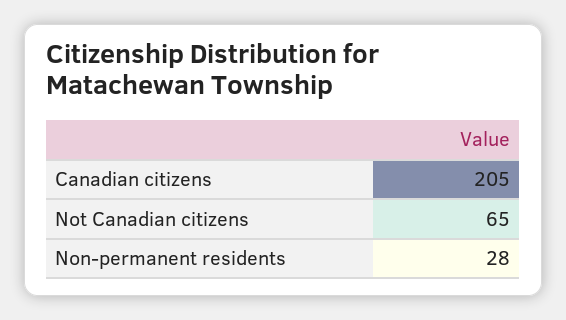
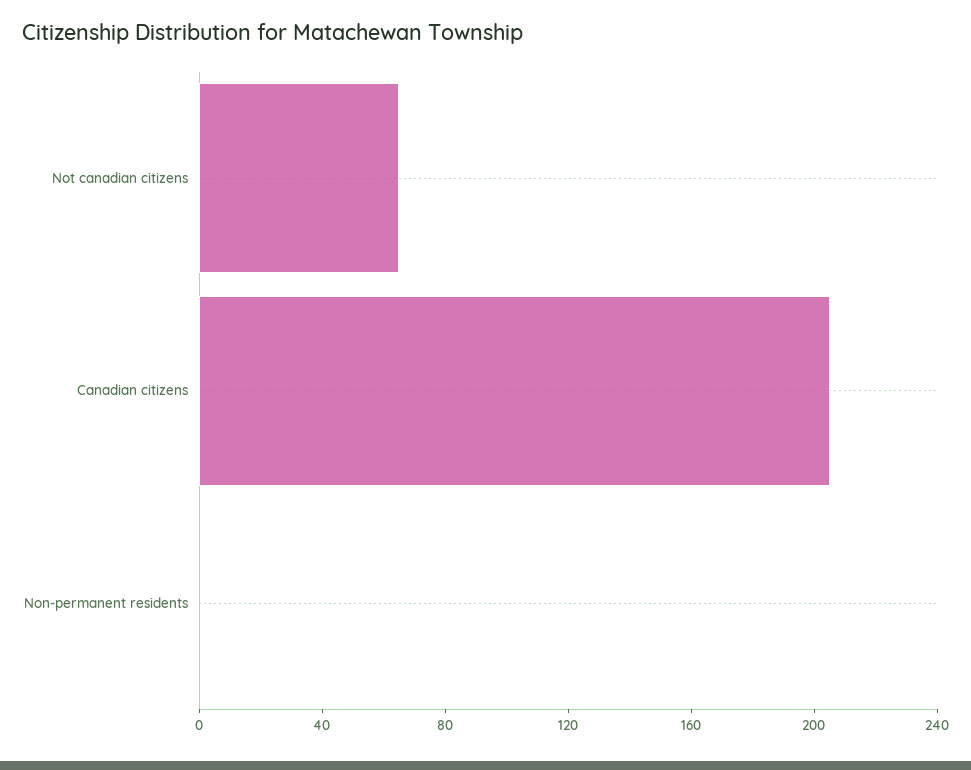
  {
    "Canadian citizens": 205,
    "Not Canadian citizens": 65,
-   "Non-permanent residents": 28
+   "Non-permanent residents": 0
  }

